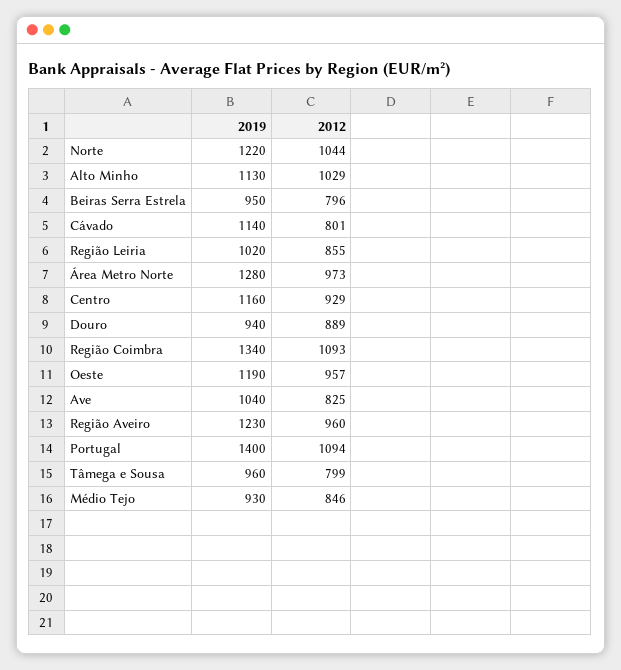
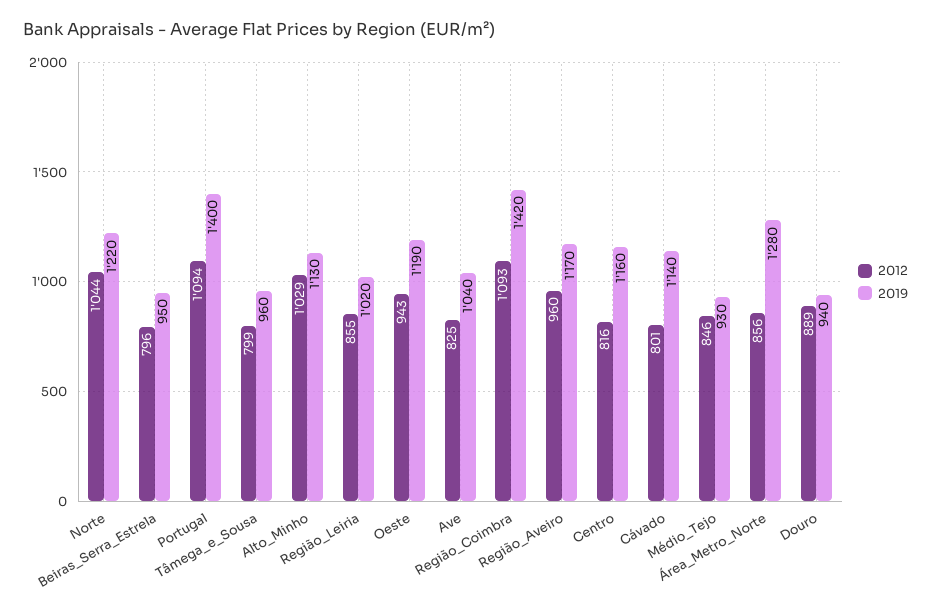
  {
    "2019": {
      "Norte": 1220,
      "Alto Minho": 1130,
      "Beiras Serra Estrela": 950,
      "Cávado": 1140,
      "Região Leiria": 1020,
      "Área Metro Norte": 1280,
      "Centro": 1160,
      "Douro": 940,
-     "Região Coimbra": 1340,
+     "Região Coimbra": 1420,
      "Oeste": 1190,
      "Ave": 1040,
-     "Região Aveiro": 1230,
+     "Região Aveiro": 1170,
      "Portugal": 1400,
      "Tâmega e Sousa": 960,
      "Médio Tejo": 930
    },
    "2012": {
      "Norte": 1044,
      "Alto Minho": 1029,
      "Beiras Serra Estrela": 796,
      "Cávado": 801,
      "Região Leiria": 855,
-     "Área Metro Norte": 973,
+     "Área Metro Norte": 856,
-     "Centro": 929,
+     "Centro": 816,
      "Douro": 889,
      "Região Coimbra": 1093,
-     "Oeste": 957,
+     "Oeste": 943,
      "Ave": 825,
      "Região Aveiro": 960,
      "Portugal": 1094,
      "Tâmega e Sousa": 799,
      "Médio Tejo": 846
    }
  }

